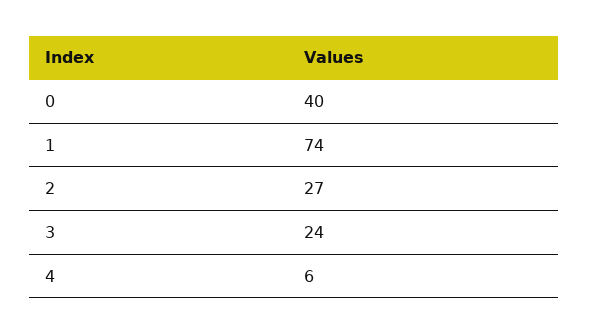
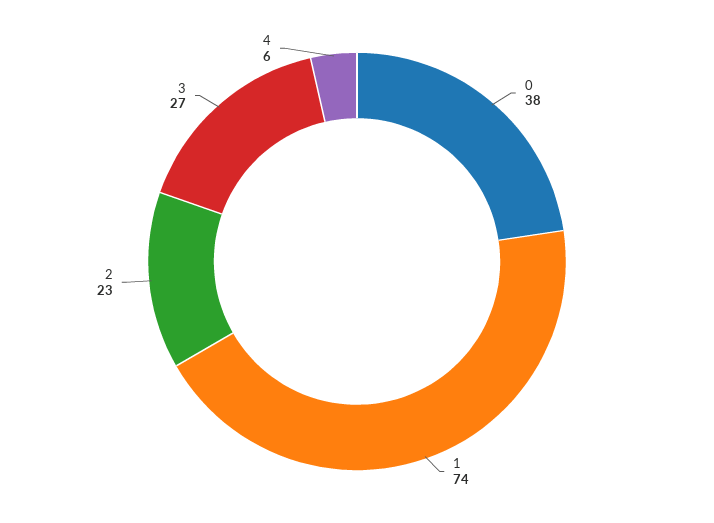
  {
-   "0": 40,
+   "0": 38,
    "1": 74,
-   "2": 27,
+   "2": 23,
-   "3": 24,
+   "3": 27,
    "4": 6
  }

